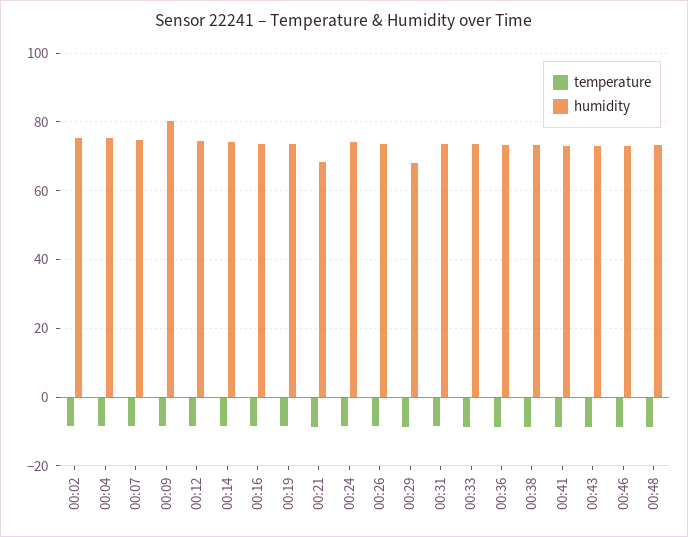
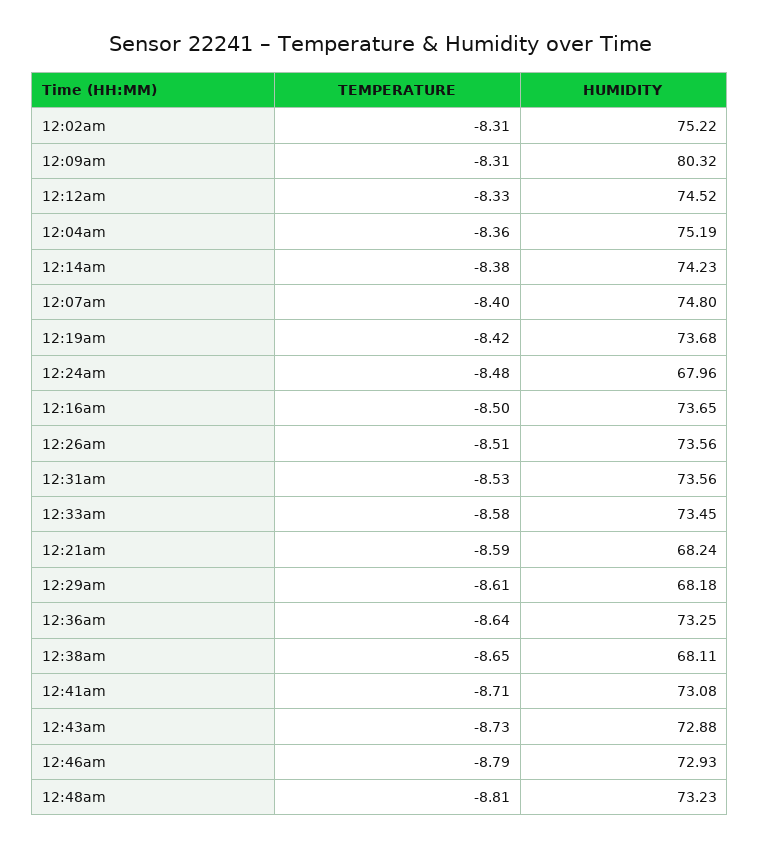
  {
    "temperature": {
      "00:02": -8.31,
      "00:04": -8.36,
      "00:07": -8.4,
      "00:09": -8.31,
      "00:12": -8.33,
      "00:14": -8.38,
      "00:16": -8.5,
      "00:19": -8.42,
      "00:21": -8.59,
      "00:24": -8.48,
      "00:26": -8.51,
      "00:29": -8.61,
      "00:31": -8.53,
      "00:33": -8.58,
      "00:36": -8.64,
      "00:38": -8.65,
      "00:41": -8.71,
      "00:43": -8.73,
      "00:46": -8.79,
      "00:48": -8.81
    },
    "humidity": {
      "00:02": 75.22,
      "00:04": 75.19,
      "00:07": 74.8,
      "00:09": 80.32,
      "00:12": 74.52,
      "00:14": 74.23,
      "00:16": 73.65,
      "00:19": 73.68,
      "00:21": 68.24,
-     "00:24": 74,
+     "00:24": 67.96,
      "00:26": 73.56,
      "00:29": 68.18,
      "00:31": 73.56,
      "00:33": 73.45,
      "00:36": 73.25,
-     "00:38": 74,
+     "00:38": 68.11,
      "00:41": 73.08,
      "00:43": 72.88,
      "00:46": 72.93,
      "00:48": 73.23
    }
  }

